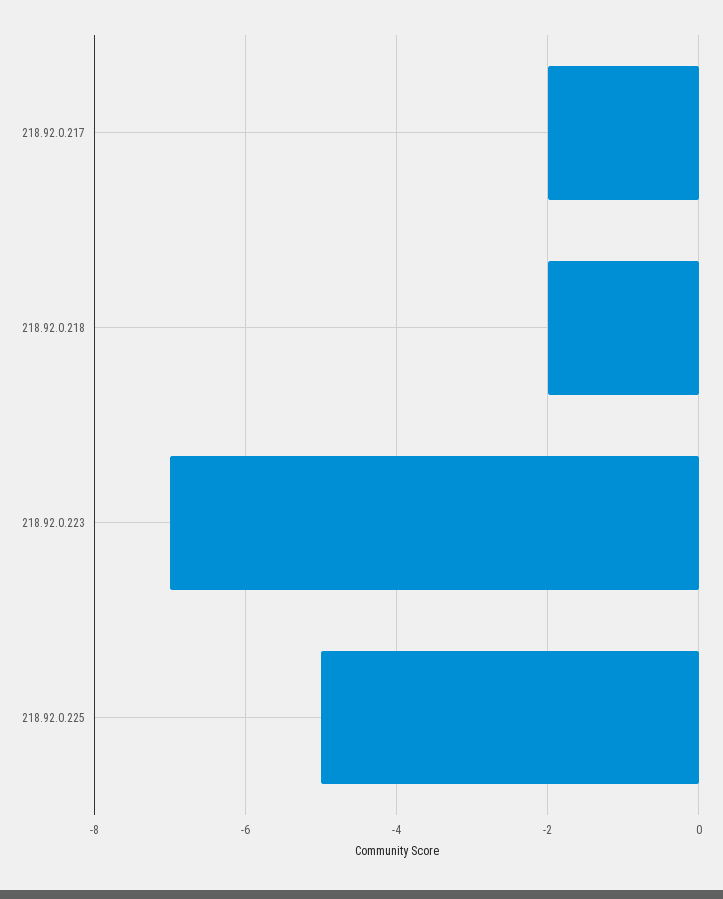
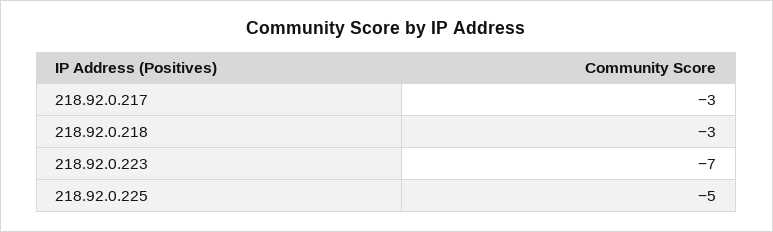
  {
-   "218.92.0.217": -2,
+   "218.92.0.217": -3,
-   "218.92.0.218": -2,
+   "218.92.0.218": -3,
    "218.92.0.223": -7,
    "218.92.0.225": -5
  }

